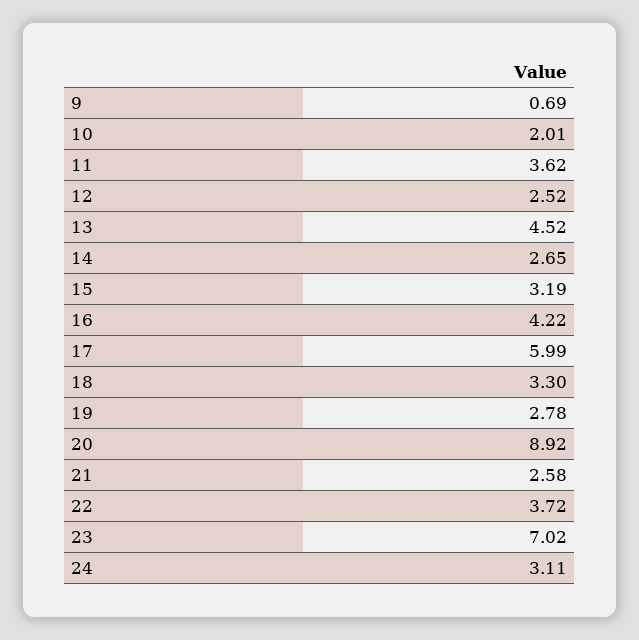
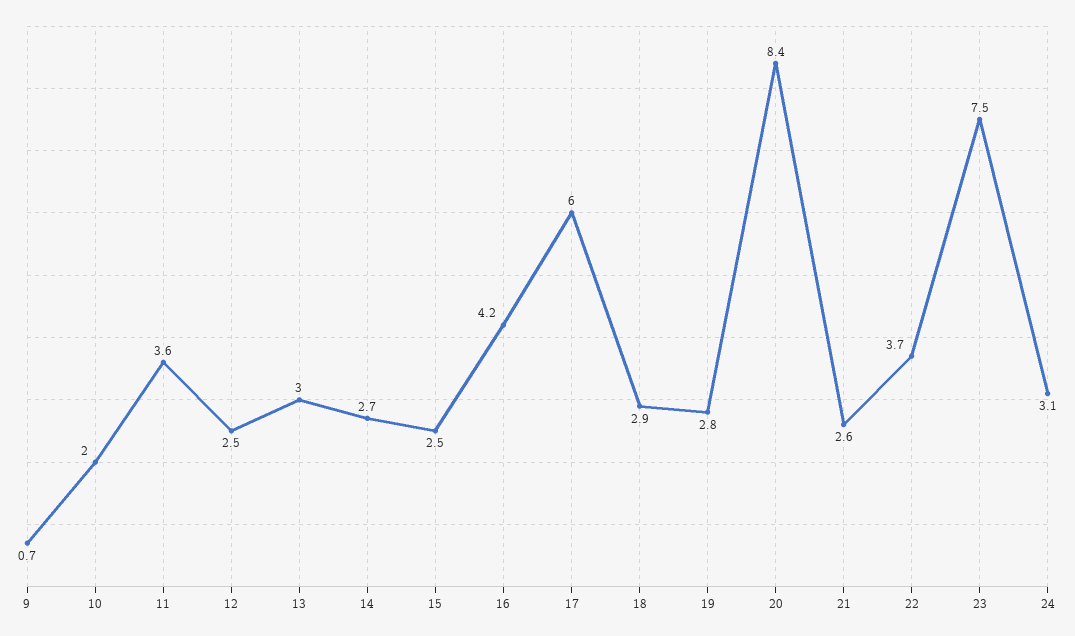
  {
    "9": 0.69,
    "10": 2.01,
    "11": 3.62,
    "12": 2.52,
-   "13": 4.52,
+   "13": 3,
    "14": 2.65,
-   "15": 3.19,
+   "15": 2.5,
    "16": 4.22,
    "17": 5.99,
-   "18": 3.3,
+   "18": 2.9,
    "19": 2.78,
-   "20": 8.92,
+   "20": 8.4,
    "21": 2.58,
    "22": 3.72,
-   "23": 7.02,
+   "23": 7.5,
    "24": 3.11
  }

